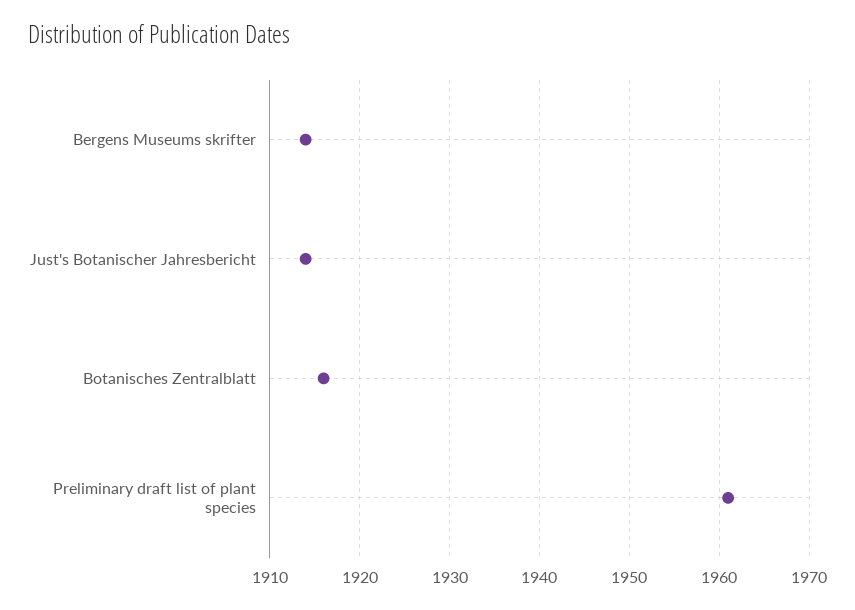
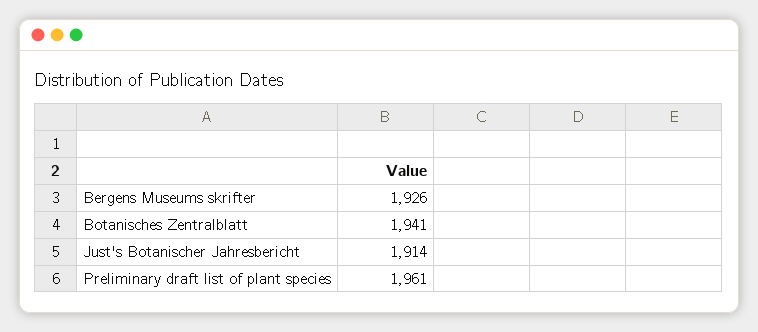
  {
-   "Bergens Museums skrifter": 1914,
+   "Bergens Museums skrifter": 1926,
    "Just's Botanischer Jahresbericht": 1914,
-   "Botanisches Zentralblatt": 1916,
+   "Botanisches Zentralblatt": 1941,
    "Preliminary draft list of plant species": 1961
  }

